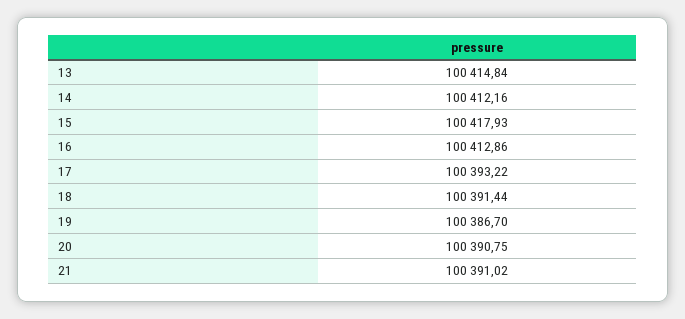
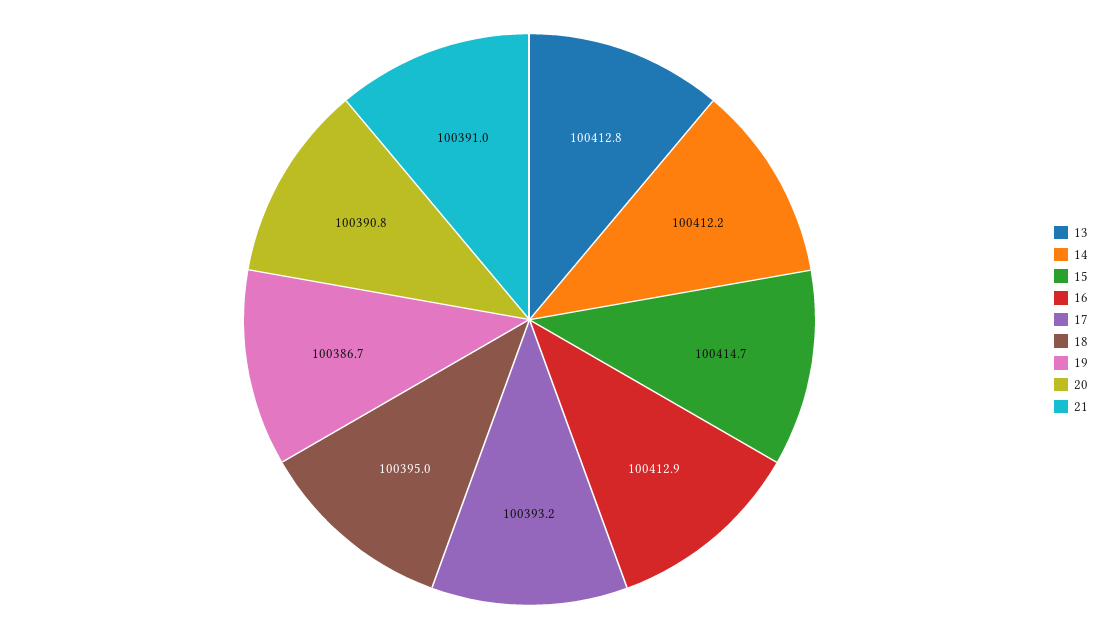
  {
-   "13": 100414.84,
+   "13": 100412.8,
    "14": 100412.16,
-   "15": 100417.93,
+   "15": 100414.7,
    "16": 100412.86,
    "17": 100393.22,
-   "18": 100391.44,
+   "18": 100395,
    "19": 100386.7,
    "20": 100390.75,
    "21": 100391.02
  }

